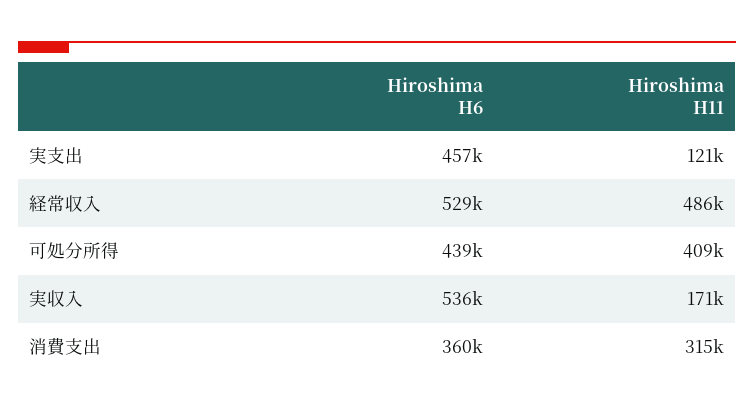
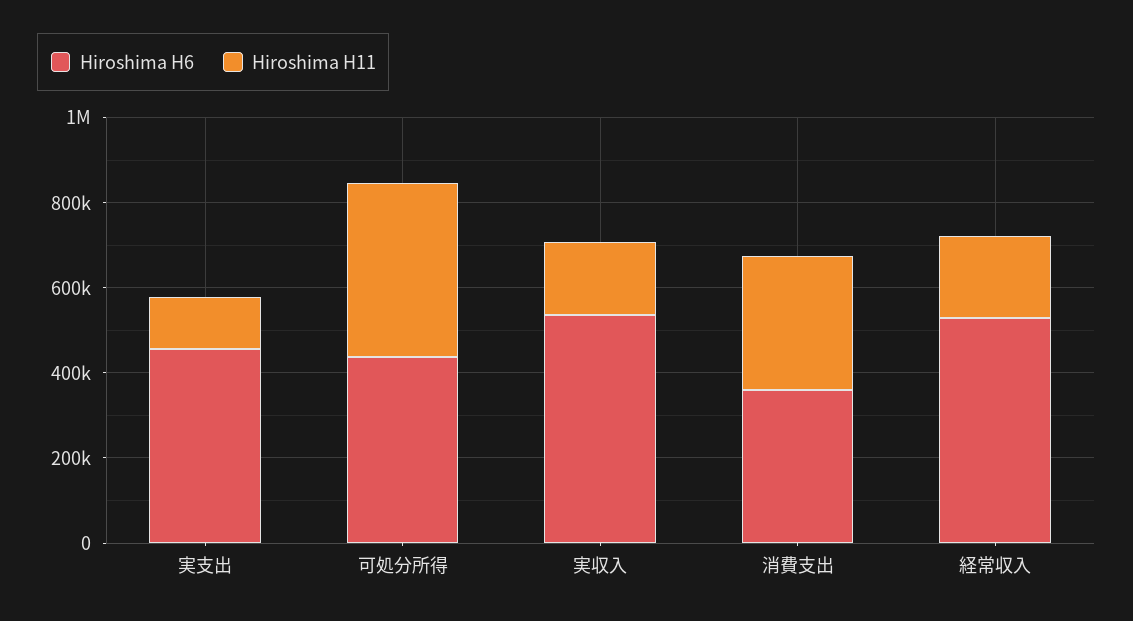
  {
    "Hiroshima H6": {
      "実支出": 457000,
      "経常収入": 529000,
      "可処分所得": 439000,
      "実収入": 536000,
      "消費支出": 360000
    },
    "Hiroshima H11": {
      "実支出": 121000,
-     "経常収入": 486000,
+     "経常収入": 200000,
      "可処分所得": 409000,
      "実収入": 171000,
      "消費支出": 315000
    }
  }

